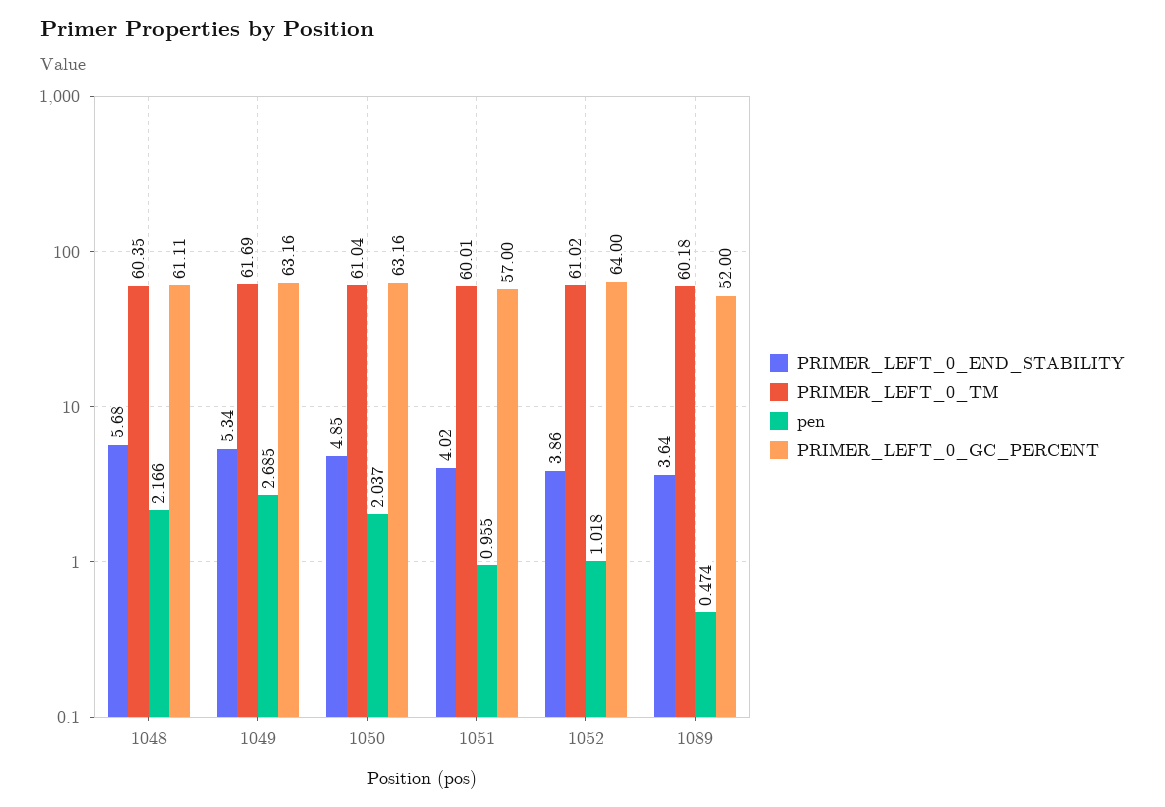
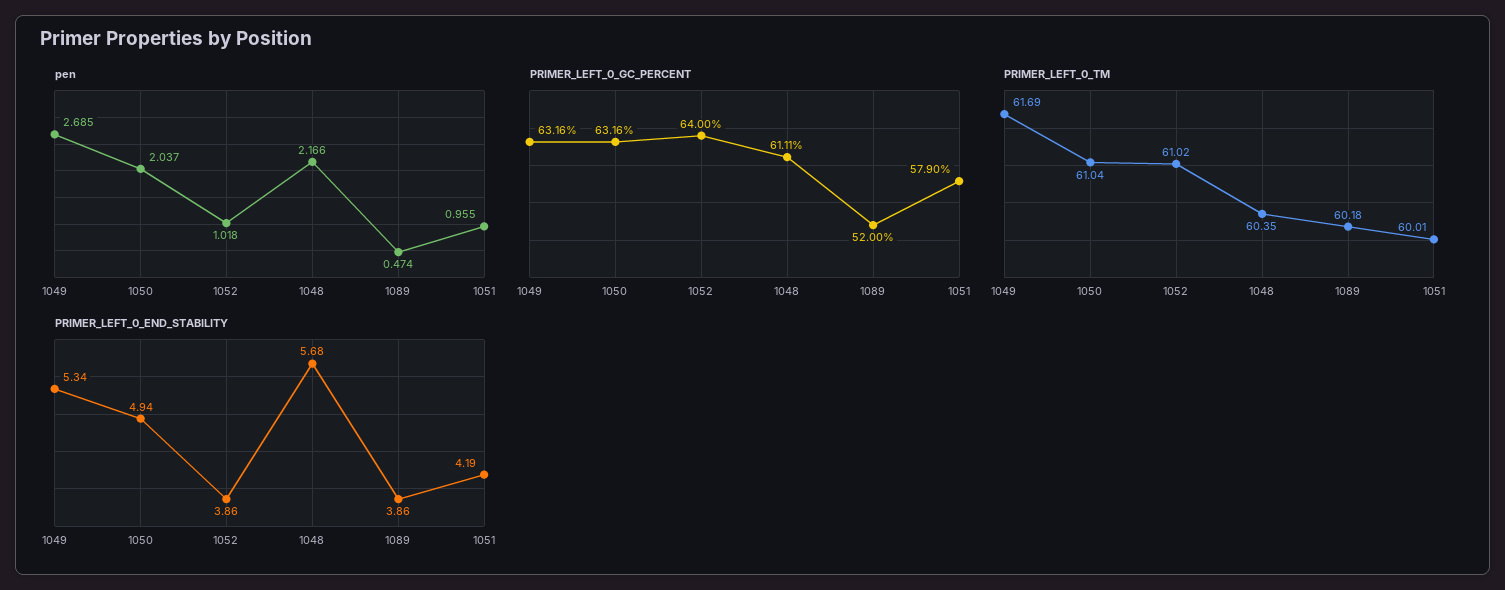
  {
    "PRIMER_LEFT_0_END_STABILITY": {
      "1048": 5.68,
      "1049": 5.34,
-     "1050": 4.85,
+     "1050": 4.94,
-     "1051": 4.02,
+     "1051": 4.19,
      "1052": 3.86,
-     "1089": 3.64
+     "1089": 3.86
    },
    "PRIMER_LEFT_0_TM": {
      "1048": 60.35,
      "1049": 61.69,
      "1050": 61.04,
      "1051": 60.01,
      "1052": 61.02,
      "1089": 60.18
    },
    "pen": {
      "1048": 2.166,
      "1049": 2.685,
      "1050": 2.037,
      "1051": 0.955,
      "1052": 1.018,
      "1089": 0.474
    },
    "PRIMER_LEFT_0_GC_PERCENT": {
      "1048": 61.11,
      "1049": 63.16,
      "1050": 63.16,
-     "1051": 57,
+     "1051": 57.9,
      "1052": 64,
      "1089": 52
    }
  }

